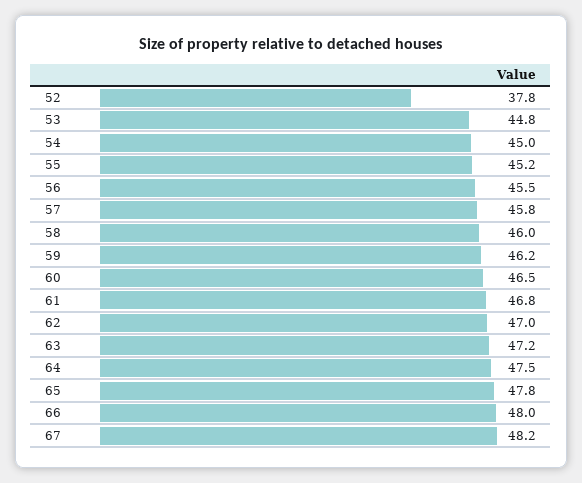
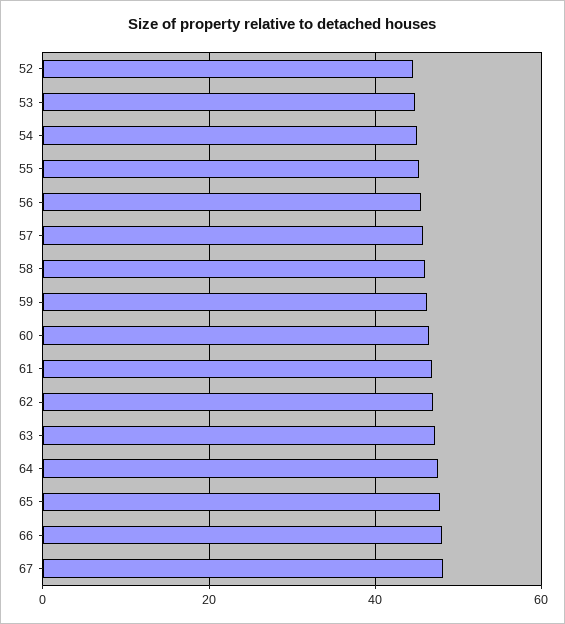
  {
-   "52": 37.8,
+   "52": 44,
    "53": 44.8,
    "54": 45,
    "55": 45.2,
    "56": 45.5,
    "57": 45.8,
    "58": 46,
    "59": 46.2,
    "60": 46.5,
    "61": 46.8,
    "62": 47,
    "63": 47.2,
    "64": 47.5,
    "65": 47.8,
    "66": 48,
    "67": 48.2
  }

